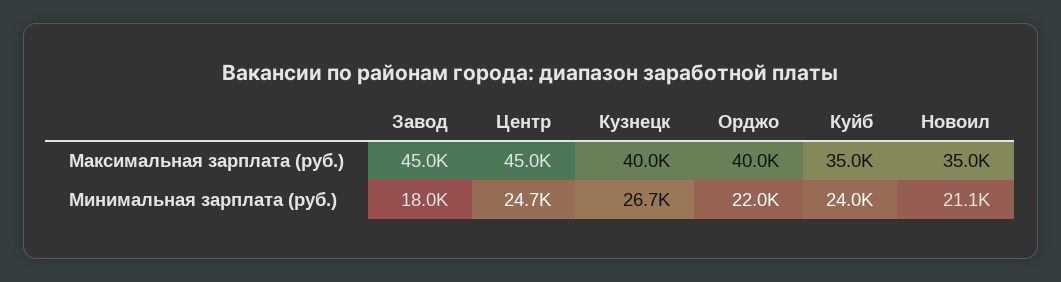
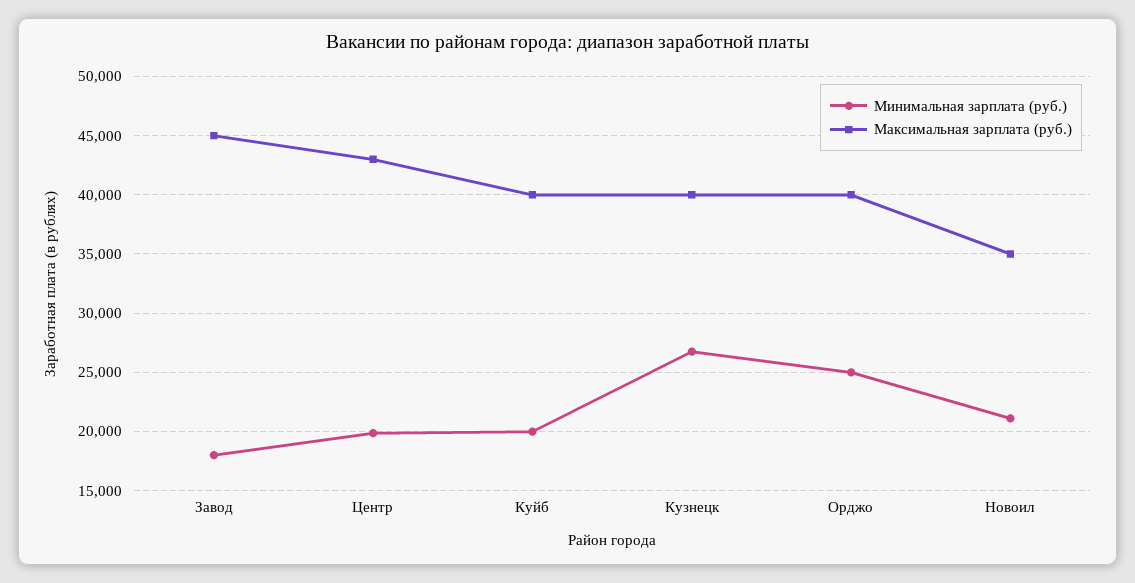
  {
    "Максимальная зарплата (руб.)": {
      "Завод": 45000,
-     "Центр": 45000,
+     "Центр": 43000,
      "Кузнецк": 40000,
      "Орджо": 40000,
-     "Куйб": 35000,
+     "Куйб": 40000,
      "Новоил": 35000
    },
    "Минимальная зарплата (руб.)": {
      "Завод": 18000,
-     "Центр": 24700,
+     "Центр": 20000,
      "Кузнецк": 26700,
-     "Орджо": 22000,
+     "Орджо": 25000,
-     "Куйб": 24000,
+     "Куйб": 20000,
      "Новоил": 21100
    }
  }

